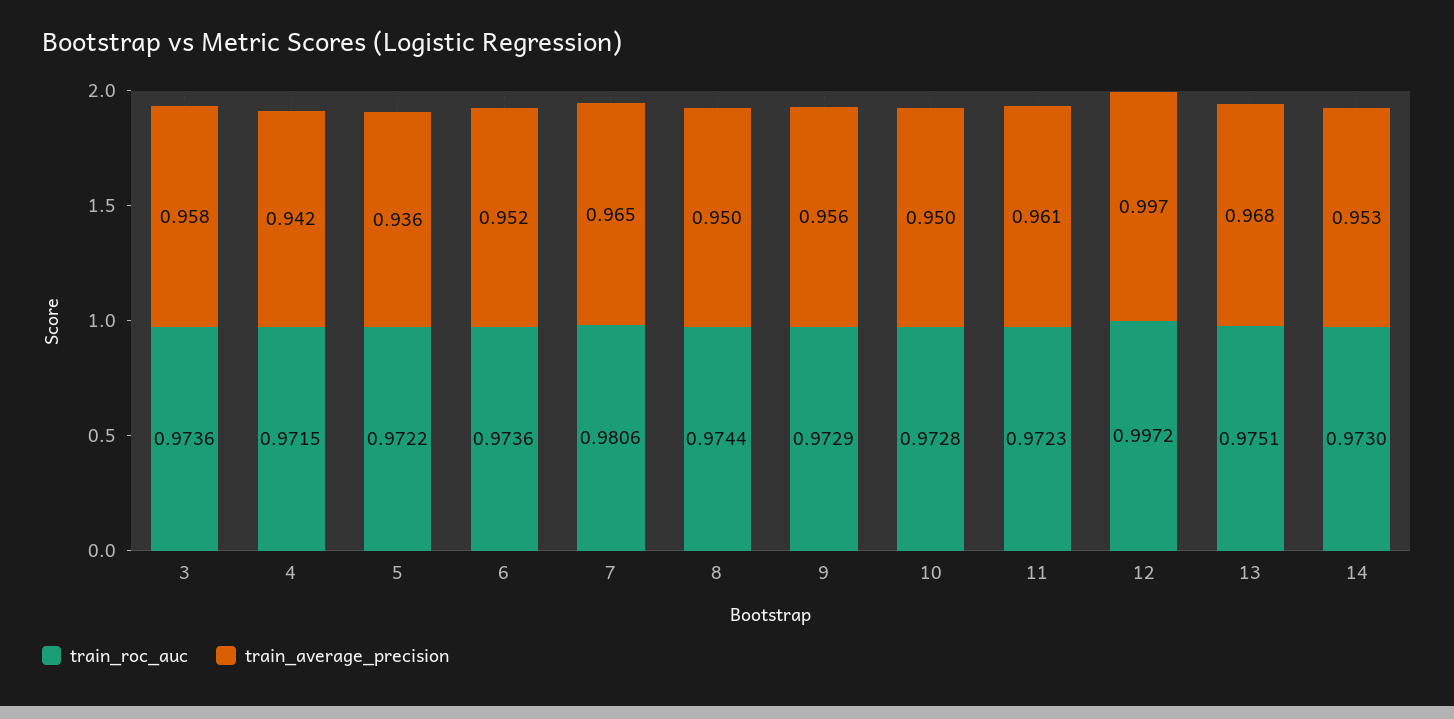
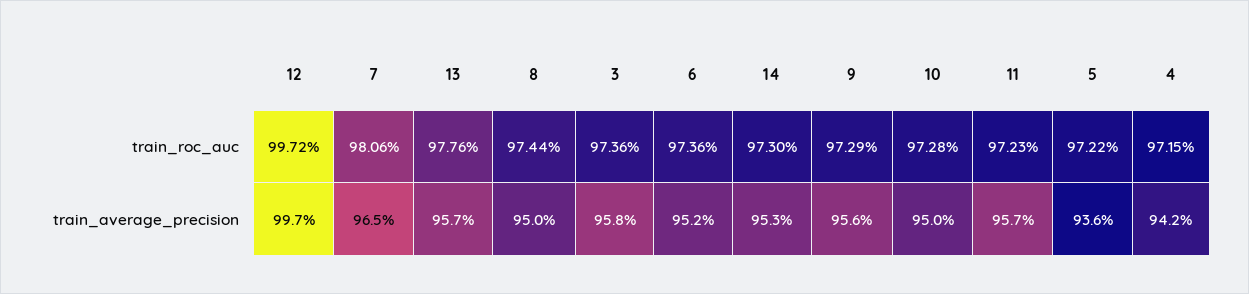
  {
    "train_roc_auc": {
      "3": 0.9736,
      "4": 0.9715,
      "5": 0.9722,
      "6": 0.9736,
      "7": 0.9806,
      "8": 0.9744,
      "9": 0.9729,
      "10": 0.9728,
      "11": 0.9723,
      "12": 0.9972,
-     "13": 0.9751,
+     "13": 0.9776,
      "14": 0.973
    },
    "train_average_precision": {
      "3": 0.958,
      "4": 0.942,
      "5": 0.936,
      "6": 0.952,
      "7": 0.965,
      "8": 0.95,
      "9": 0.956,
      "10": 0.95,
-     "11": 0.961,
+     "11": 0.957,
      "12": 0.997,
-     "13": 0.968,
+     "13": 0.957,
      "14": 0.953
    }
  }

